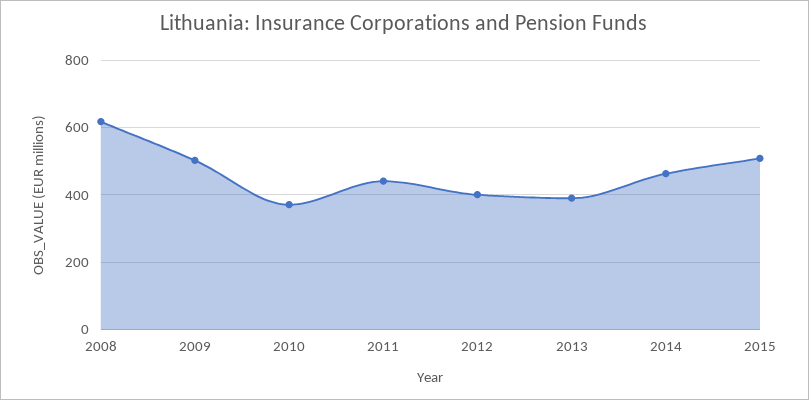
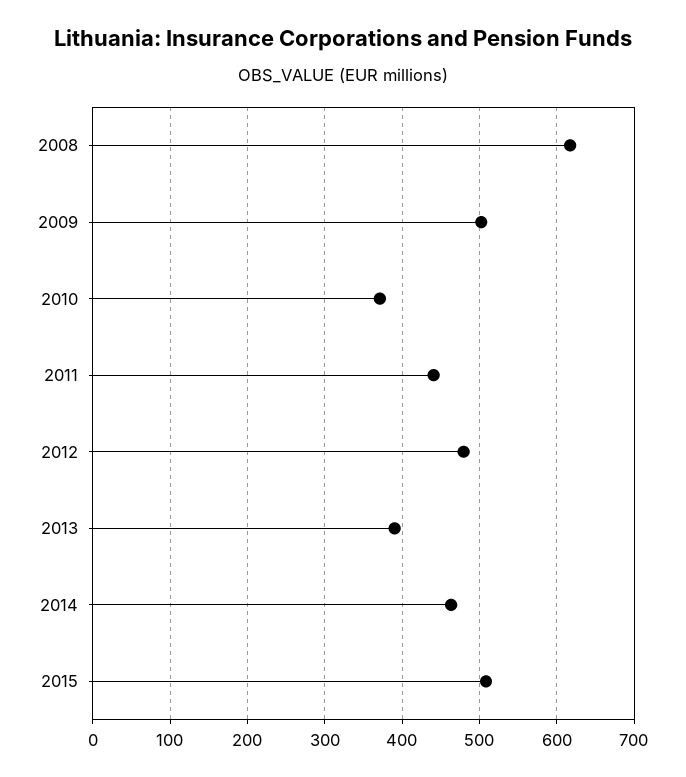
  {
    "2008": 620,
    "2009": 500,
    "2010": 370,
    "2011": 440,
-   "2012": 400,
+   "2012": 480,
    "2013": 390,
    "2014": 460,
    "2015": 510
  }

